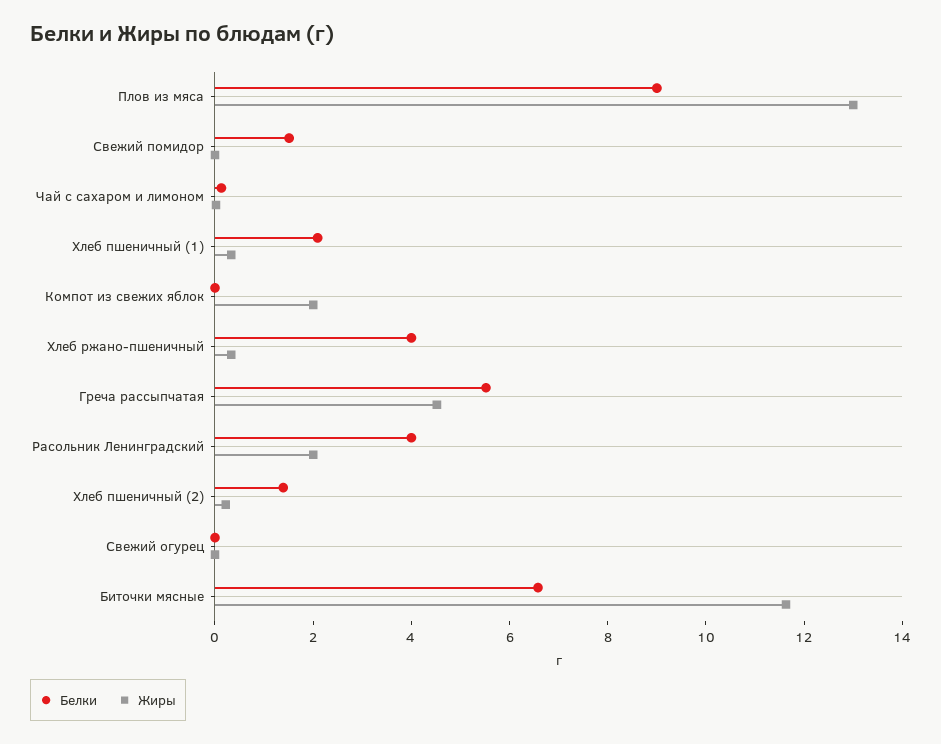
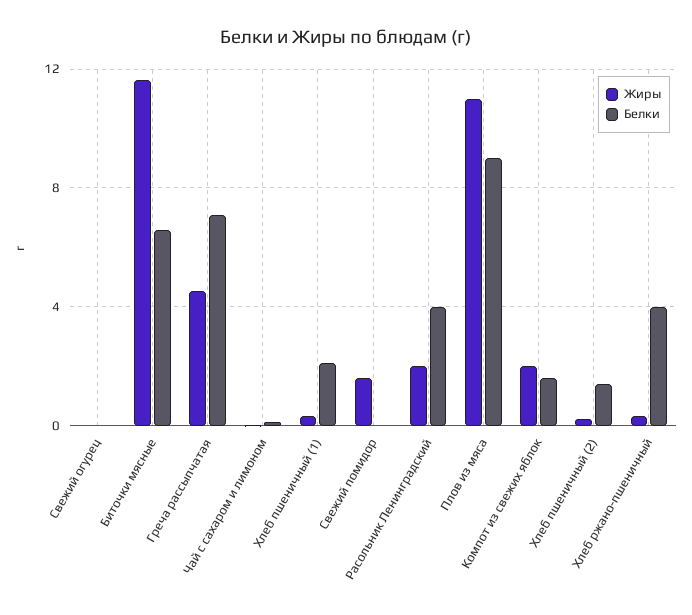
  {
    "Белки": {
      "Плов из мяса": 9,
-     "Свежий помидор": 1.5,
+     "Свежий помидор": 0,
      "Чай с сахаром и лимоном": 0,
      "Хлеб пшеничный (1)": 2,
-     "Компот из свежих яблок": 0,
+     "Компот из свежих яблок": 1.5,
      "Хлеб ржано-пшеничный": 4,
-     "Греча рассыпчатая": 5.5,
+     "Греча рассыпчатая": 7,
      "Расольник Ленинградский": 4,
      "Хлеб пшеничный (2)": 1.5,
      "Свежий огурец": 0,
      "Биточки мясные": 6.5
    },
    "Жиры": {
-     "Плов из мяса": 13,
+     "Плов из мяса": 11,
-     "Свежий помидор": 0,
+     "Свежий помидор": 1.5,
      "Чай с сахаром и лимоном": 0,
      "Хлеб пшеничный (1)": 0.5,
      "Компот из свежих яблок": 2,
      "Хлеб ржано-пшеничный": 0.5,
      "Греча рассыпчатая": 4.5,
      "Расольник Ленинградский": 2,
      "Хлеб пшеничный (2)": 0,
      "Свежий огурец": 0,
      "Биточки мясные": 11.5
    }
  }

